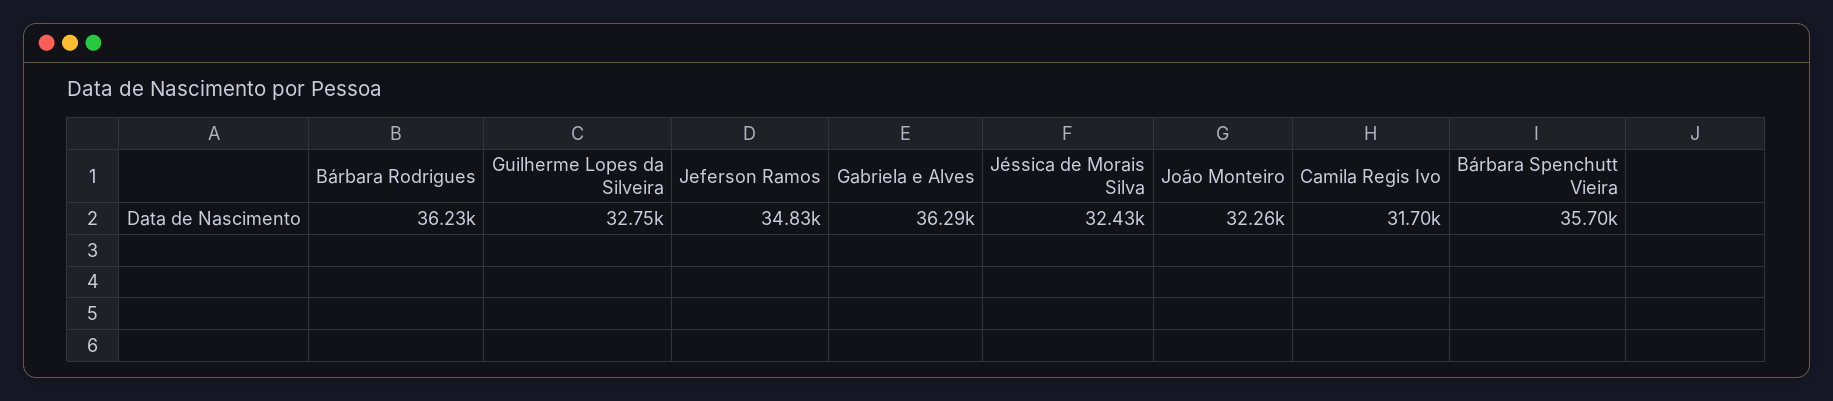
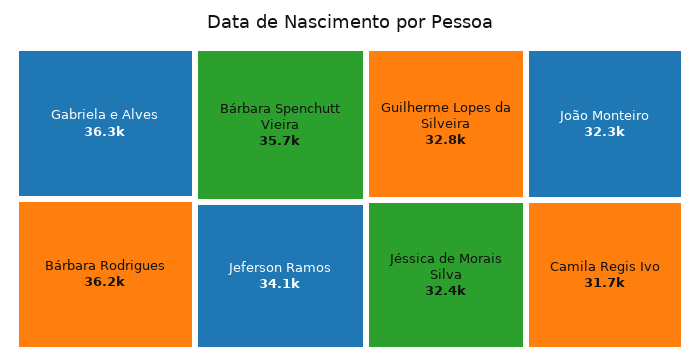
  {
    "Bárbara Rodrigues": 36230,
    "Guilherme Lopes da Silveira": 32750,
-   "Jeferson Ramos": 34830,
+   "Jeferson Ramos": 34100,
    "Gabriela e Alves": 36290,
    "Jéssica de Morais Silva": 32430,
    "João Monteiro": 32260,
    "Camila Regis Ivo": 31700,
    "Bárbara Spenchutt Vieira": 35700
  }

